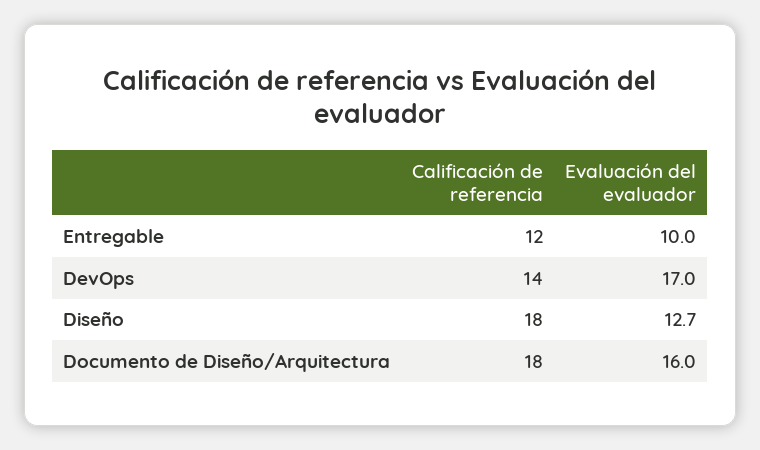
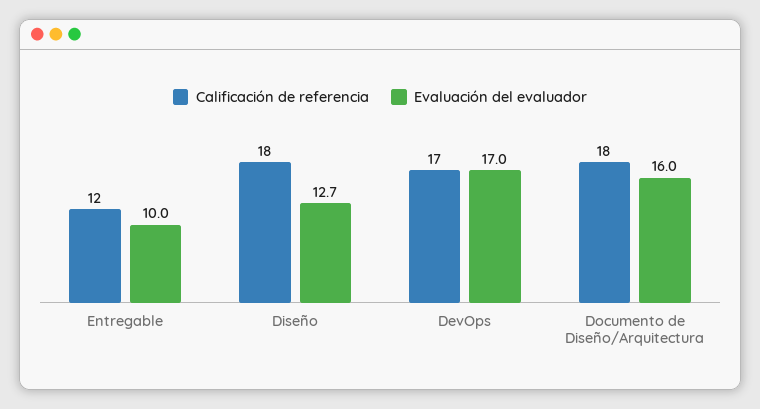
  {
    "Calificación de referencia": {
      "Entregable": 12,
-     "DevOps": 14,
+     "DevOps": 17,
      "Diseño": 18,
      "Documento de Diseño/Arquitectura": 18
    },
    "Evaluación del evaluador": {
      "Entregable": 10,
      "DevOps": 17,
      "Diseño": 12.7,
      "Documento de Diseño/Arquitectura": 16
    }
  }

